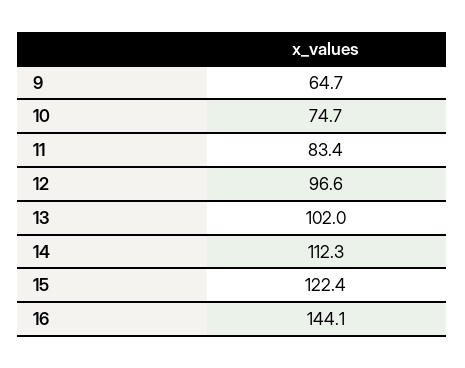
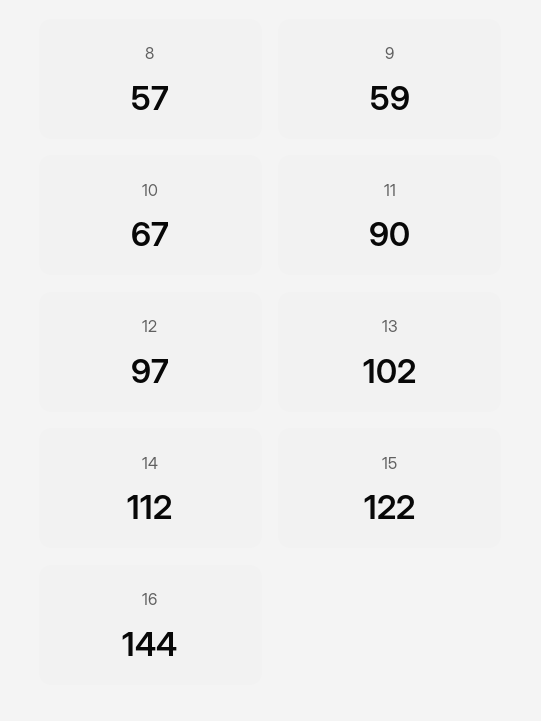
  {
-   "9": 64.7,
+   "9": 59,
-   "10": 74.7,
+   "10": 67,
-   "11": 83.4,
+   "11": 90,
    "12": 96.6,
    "13": 102,
    "14": 112.3,
    "15": 122.4,
-   "16": 144.1
+   "16": 144.1,
+   "8": 57
  }

